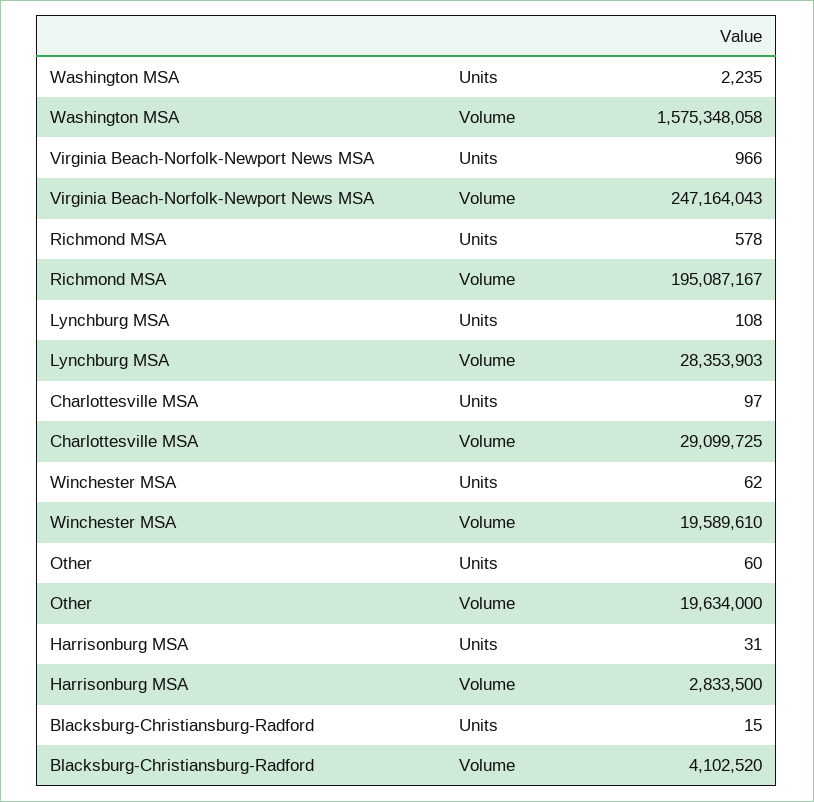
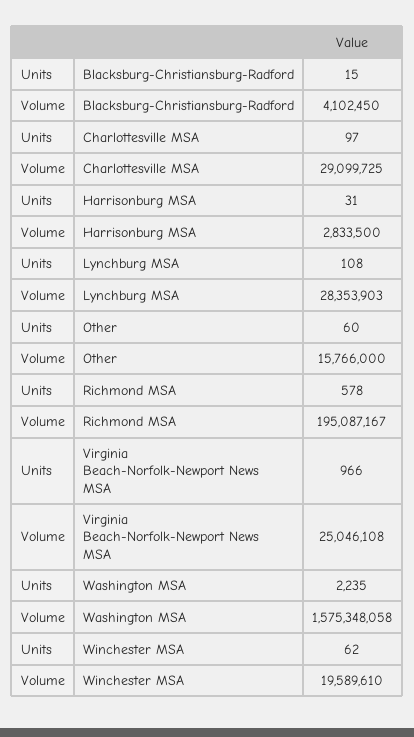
  {
    "Washington MSA": {
      "Units": 2235,
      "Volume": 1575348058
    },
    "Virginia Beach-Norfolk-Newport News MSA": {
      "Units": 966,
-     "Volume": 247164043
+     "Volume": 25046108
    },
    "Richmond MSA": {
      "Units": 578,
      "Volume": 195087167
    },
    "Lynchburg MSA": {
      "Units": 108,
      "Volume": 28353903
    },
    "Charlottesville MSA": {
      "Units": 97,
      "Volume": 29099725
    },
    "Winchester MSA": {
      "Units": 62,
      "Volume": 19589610
    },
    "Other": {
      "Units": 60,
-     "Volume": 19634000
+     "Volume": 15766000
    },
    "Harrisonburg MSA": {
      "Units": 31,
      "Volume": 2833500
    },
    "Blacksburg-Christiansburg-Radford": {
      "Units": 15,
-     "Volume": 4102520
+     "Volume": 4102450
    }
  }

